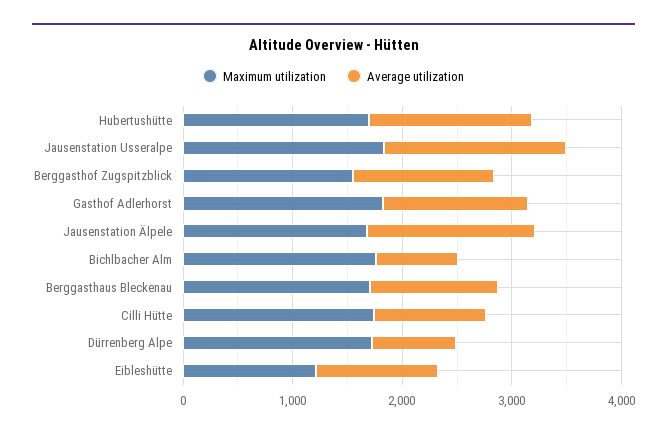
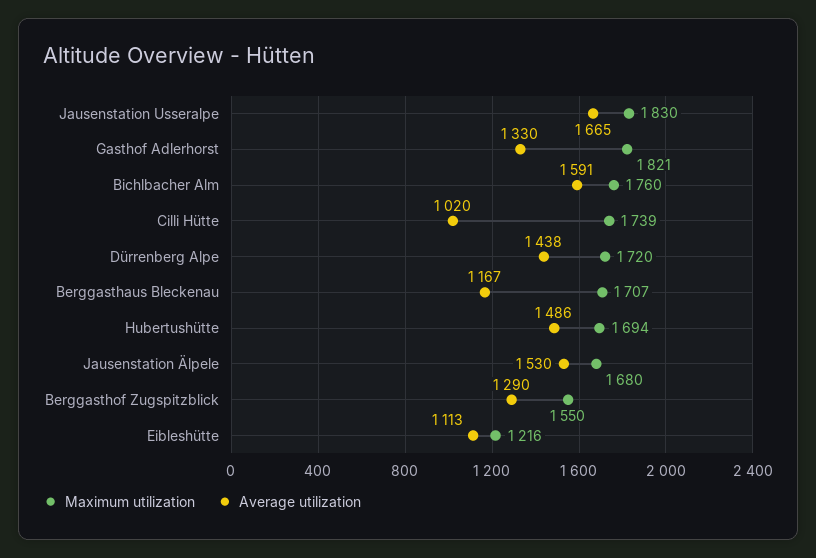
  {
    "Maximum utilization": {
      "Hubertushütte": 1694,
      "Jausenstation Usseralpe": 1830,
      "Berggasthof Zugspitzblick": 1550,
      "Gasthof Adlerhorst": 1821,
      "Jausenstation Älpele": 1680,
      "Bichlbacher Alm": 1760,
      "Berggasthaus Bleckenau": 1707,
      "Cilli Hütte": 1739,
      "Dürrenberg Alpe": 1720,
      "Eibleshütte": 1216
    },
    "Average utilization": {
      "Hubertushütte": 1486,
      "Jausenstation Usseralpe": 1665,
      "Berggasthof Zugspitzblick": 1290,
      "Gasthof Adlerhorst": 1330,
      "Jausenstation Älpele": 1530,
-     "Bichlbacher Alm": 800,
+     "Bichlbacher Alm": 1591,
      "Berggasthaus Bleckenau": 1167,
      "Cilli Hütte": 1020,
-     "Dürrenberg Alpe": 800,
+     "Dürrenberg Alpe": 1438,
      "Eibleshütte": 1113
    }
  }

